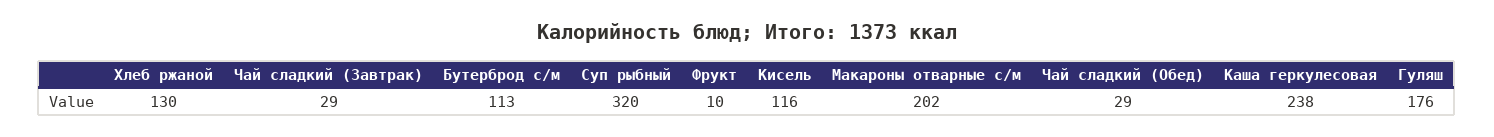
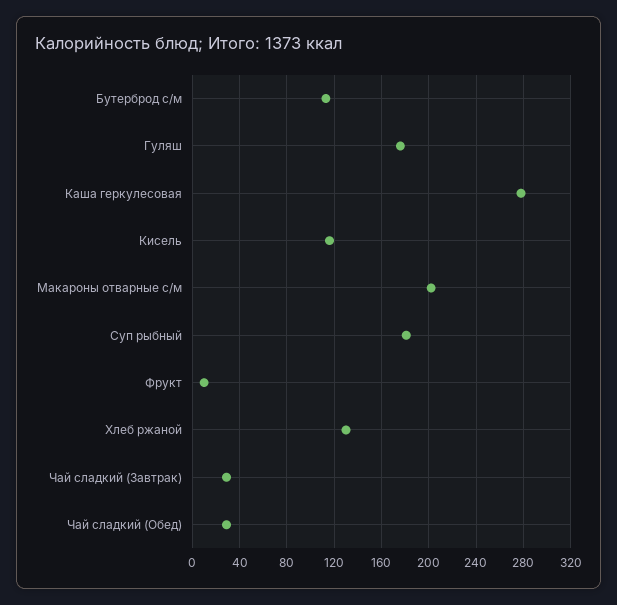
  {
    "Хлеб ржаной": 130,
    "Чай сладкий (Завтрак)": 29,
    "Бутерброд с/м": 113,
-   "Суп рыбный": 320,
+   "Суп рыбный": 180,
    "Фрукт": 10,
    "Кисель": 116,
    "Макароны отварные с/м": 202,
    "Чай сладкий (Обед)": 29,
-   "Каша геркулесовая": 238,
+   "Каша геркулесовая": 280,
    "Гуляш": 176
  }

